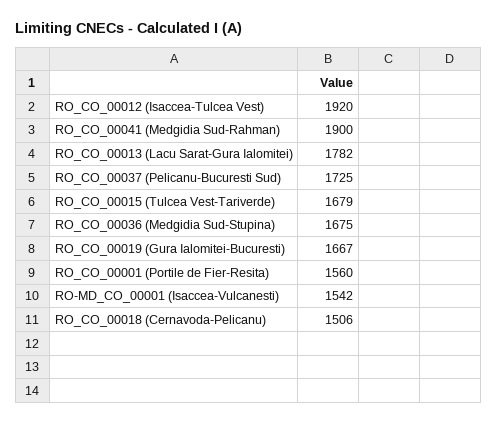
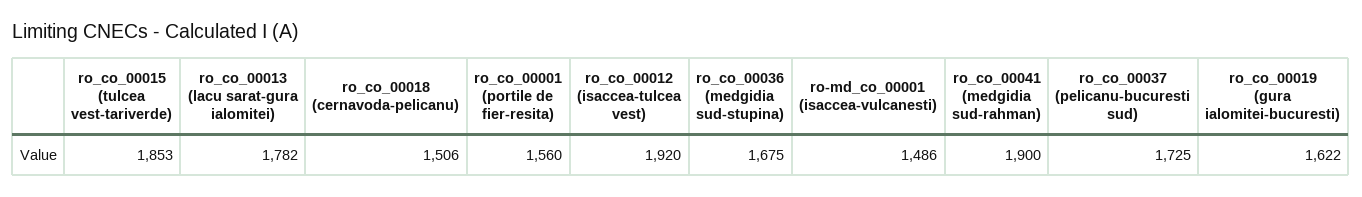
  {
    "RO_CO_00012 (Isaccea-Tulcea Vest)": 1920,
    "RO_CO_00041 (Medgidia Sud-Rahman)": 1900,
    "RO_CO_00013 (Lacu Sarat-Gura Ialomitei)": 1782,
    "RO_CO_00037 (Pelicanu-Bucuresti Sud)": 1725,
-   "RO_CO_00015 (Tulcea Vest-Tariverde)": 1679,
+   "RO_CO_00015 (Tulcea Vest-Tariverde)": 1853,
    "RO_CO_00036 (Medgidia Sud-Stupina)": 1675,
-   "RO_CO_00019 (Gura Ialomitei-Bucuresti)": 1667,
+   "RO_CO_00019 (Gura Ialomitei-Bucuresti)": 1622,
    "RO_CO_00001 (Portile de Fier-Resita)": 1560,
-   "RO-MD_CO_00001 (Isaccea-Vulcanesti)": 1542,
+   "RO-MD_CO_00001 (Isaccea-Vulcanesti)": 1486,
    "RO_CO_00018 (Cernavoda-Pelicanu)": 1506
  }

